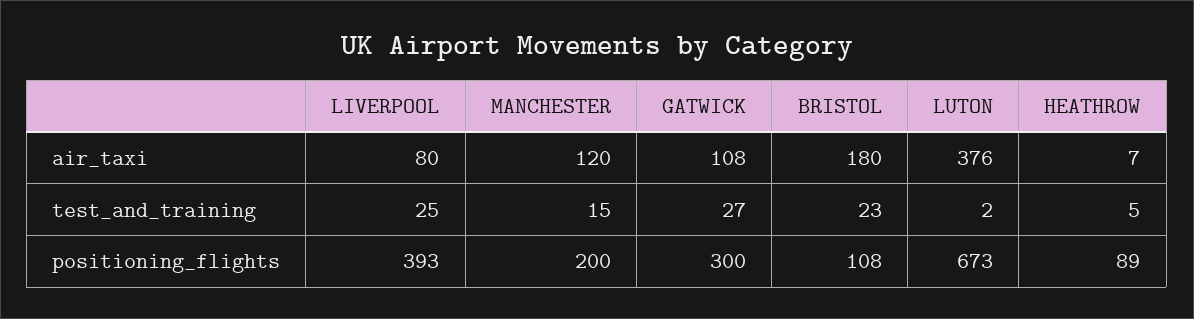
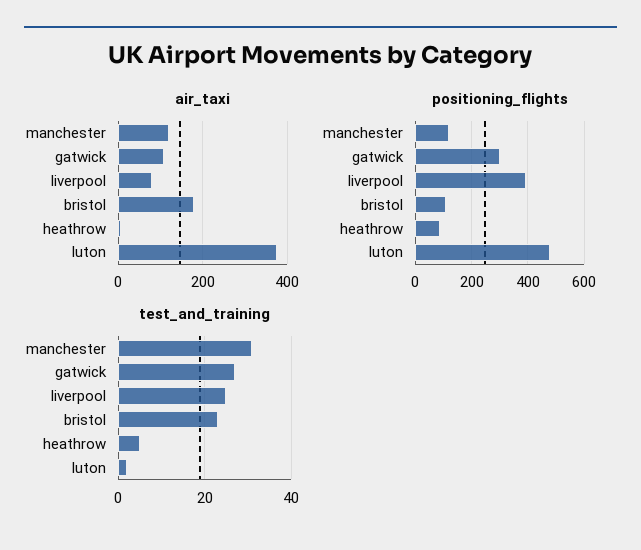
  {
    "air_taxi": {
      "LIVERPOOL": 80,
      "MANCHESTER": 120,
      "GATWICK": 108,
      "BRISTOL": 180,
      "LUTON": 376,
      "HEATHROW": 7
    },
    "test_and_training": {
      "LIVERPOOL": 25,
-     "MANCHESTER": 15,
+     "MANCHESTER": 30,
      "GATWICK": 27,
      "BRISTOL": 23,
      "LUTON": 2,
      "HEATHROW": 5
    },
    "positioning_flights": {
      "LIVERPOOL": 393,
-     "MANCHESTER": 200,
+     "MANCHESTER": 125,
      "GATWICK": 300,
      "BRISTOL": 108,
-     "LUTON": 673,
+     "LUTON": 475,
      "HEATHROW": 89
    }
  }

